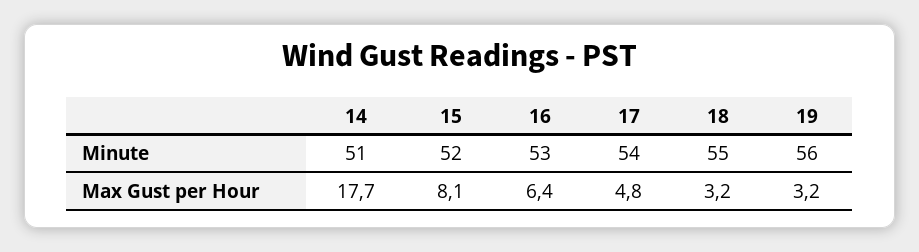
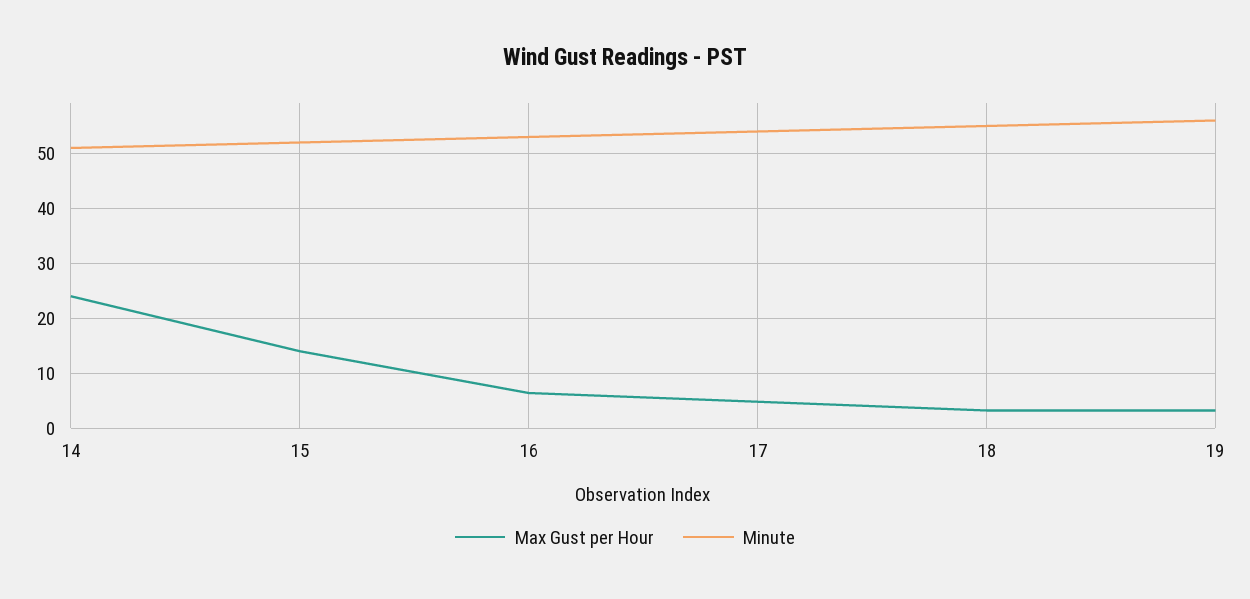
  {
    "Minute": {
      "14": 51,
      "15": 52,
      "16": 53,
      "17": 54,
      "18": 55,
      "19": 56
    },
    "Max Gust per Hour": {
-     "14": 17.7,
+     "14": 24,
-     "15": 8.1,
+     "15": 14,
      "16": 6.4,
      "17": 4.8,
      "18": 3.2,
      "19": 3.2
    }
  }

